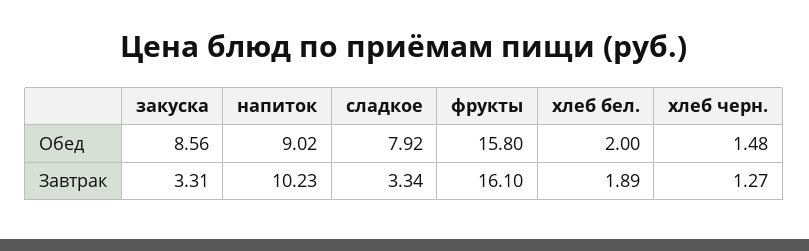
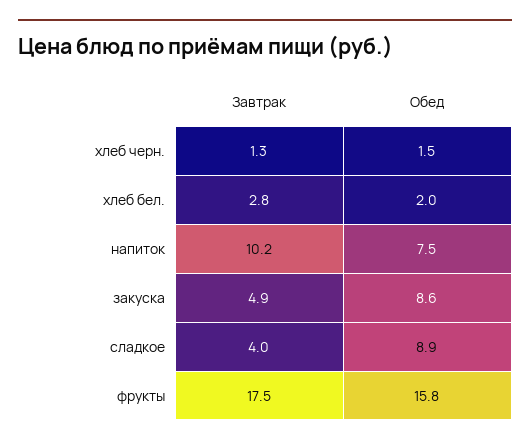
  {
    "закуска": {
      "Обед": 8.56,
-     "Завтрак": 3.31
+     "Завтрак": 4.9
    },
    "напиток": {
-     "Обед": 9.02,
+     "Обед": 7.5,
      "Завтрак": 10.23
    },
    "сладкое": {
-     "Обед": 7.92,
+     "Обед": 8.9,
-     "Завтрак": 3.34
+     "Завтрак": 4
    },
    "фрукты": {
      "Обед": 15.8,
-     "Завтрак": 16.1
+     "Завтрак": 17.5
    },
    "хлеб бел.": {
      "Обед": 2,
-     "Завтрак": 1.89
+     "Завтрак": 2.8
    },
    "хлеб черн.": {
      "Обед": 1.48,
      "Завтрак": 1.27
    }
  }

